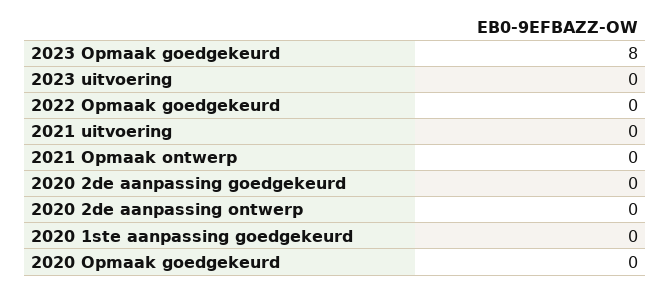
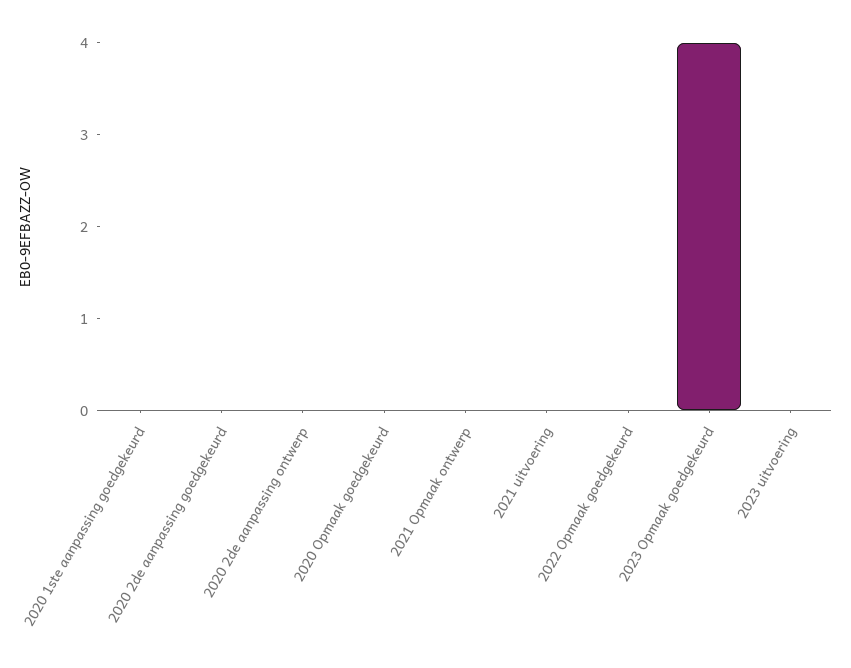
  {
-   "2023 Opmaak goedgekeurd": 8,
+   "2023 Opmaak goedgekeurd": 4,
    "2023 uitvoering": 0,
    "2022 Opmaak goedgekeurd": 0,
    "2021 uitvoering": 0,
    "2021 Opmaak ontwerp": 0,
    "2020 2de aanpassing goedgekeurd": 0,
    "2020 2de aanpassing ontwerp": 0,
    "2020 1ste aanpassing goedgekeurd": 0,
    "2020 Opmaak goedgekeurd": 0
  }

